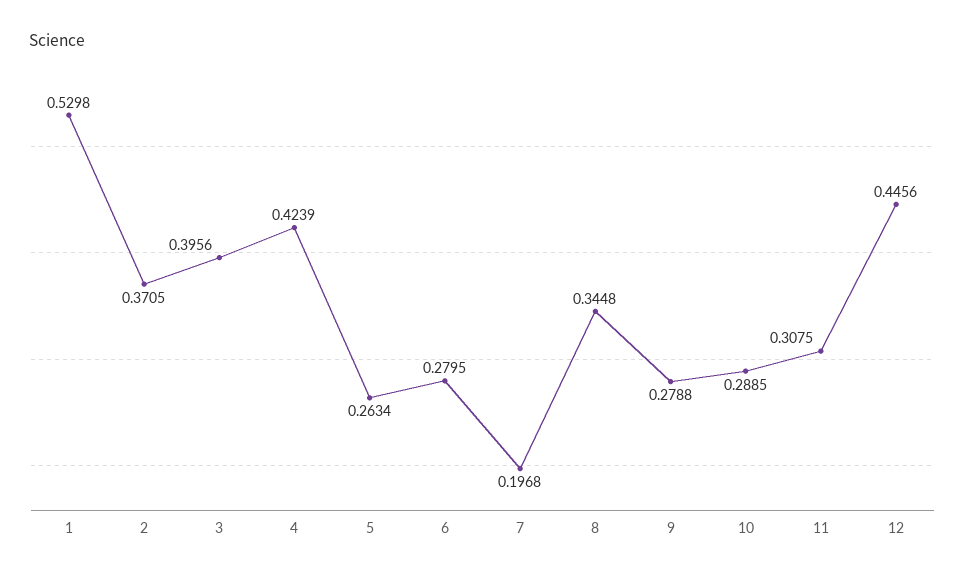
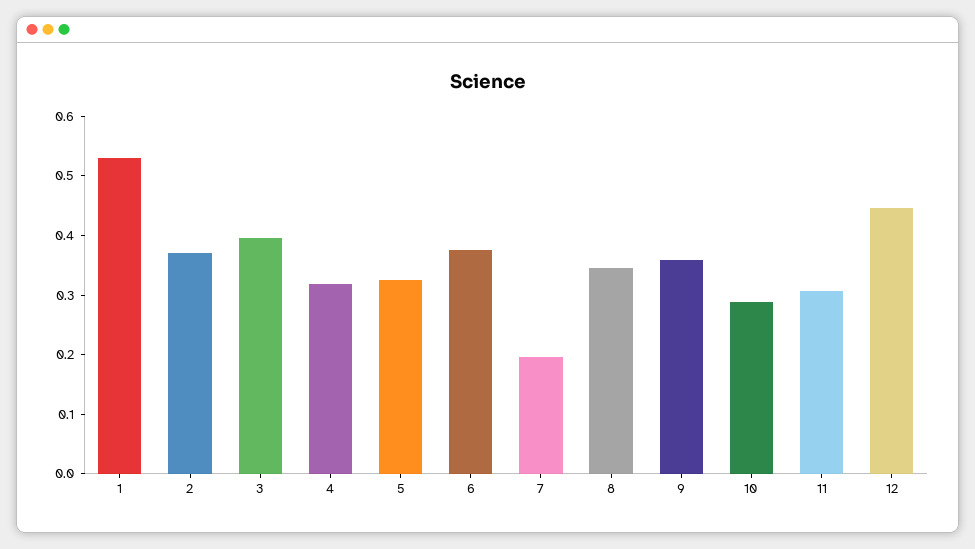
  {
    "1": 0.5298,
    "2": 0.3705,
    "3": 0.3956,
-   "4": 0.4239,
+   "4": 0.32,
-   "5": 0.2634,
+   "5": 0.32,
-   "6": 0.2795,
+   "6": 0.38,
    "7": 0.1968,
    "8": 0.3448,
-   "9": 0.2788,
+   "9": 0.36,
    "10": 0.2885,
    "11": 0.3075,
    "12": 0.4456
  }

